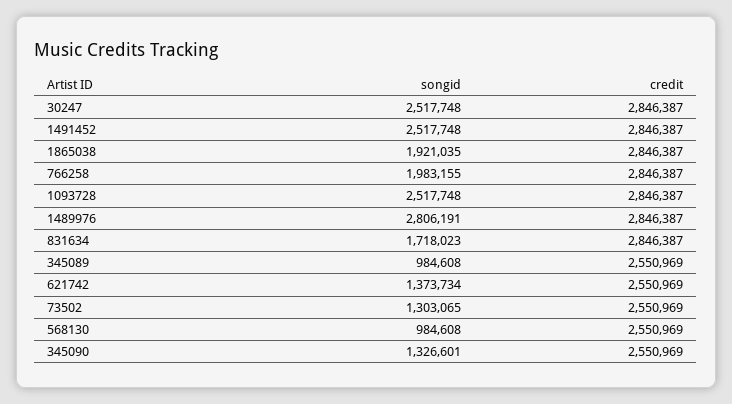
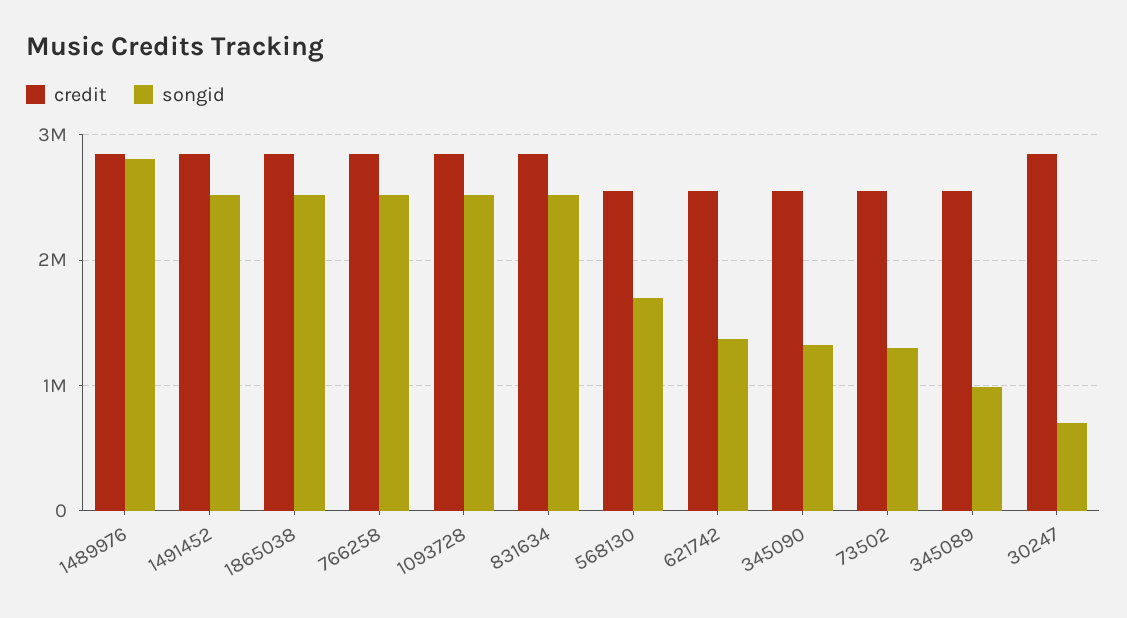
  {
    "songid": {
-     "30247": 2517748,
+     "30247": 700000,
      "1491452": 2517748,
-     "1865038": 1921035,
+     "1865038": 2500000,
-     "766258": 1983155,
+     "766258": 2500000,
      "1093728": 2517748,
      "1489976": 2806191,
-     "831634": 1718023,
+     "831634": 2500000,
      "345089": 984608,
      "621742": 1373734,
      "73502": 1303065,
-     "568130": 984608,
+     "568130": 1700000,
      "345090": 1326601
    },
    "credit": {
      "30247": 2846387,
      "1491452": 2846387,
      "1865038": 2846387,
      "766258": 2846387,
      "1093728": 2846387,
      "1489976": 2846387,
      "831634": 2846387,
      "345089": 2550969,
      "621742": 2550969,
      "73502": 2550969,
      "568130": 2550969,
      "345090": 2550969
    }
  }

